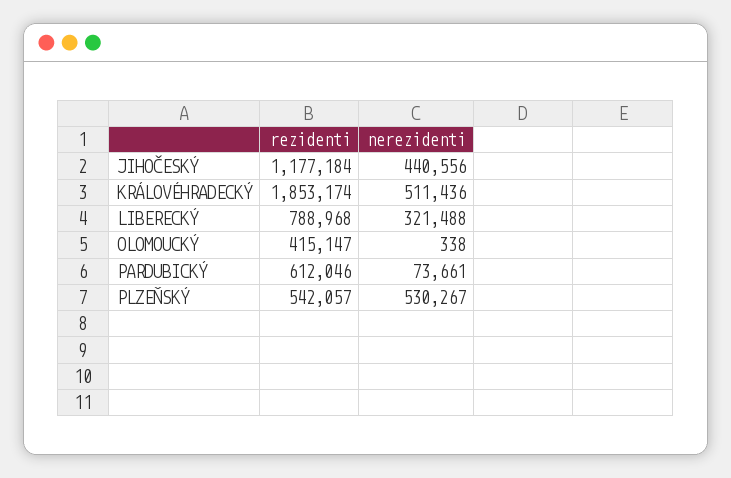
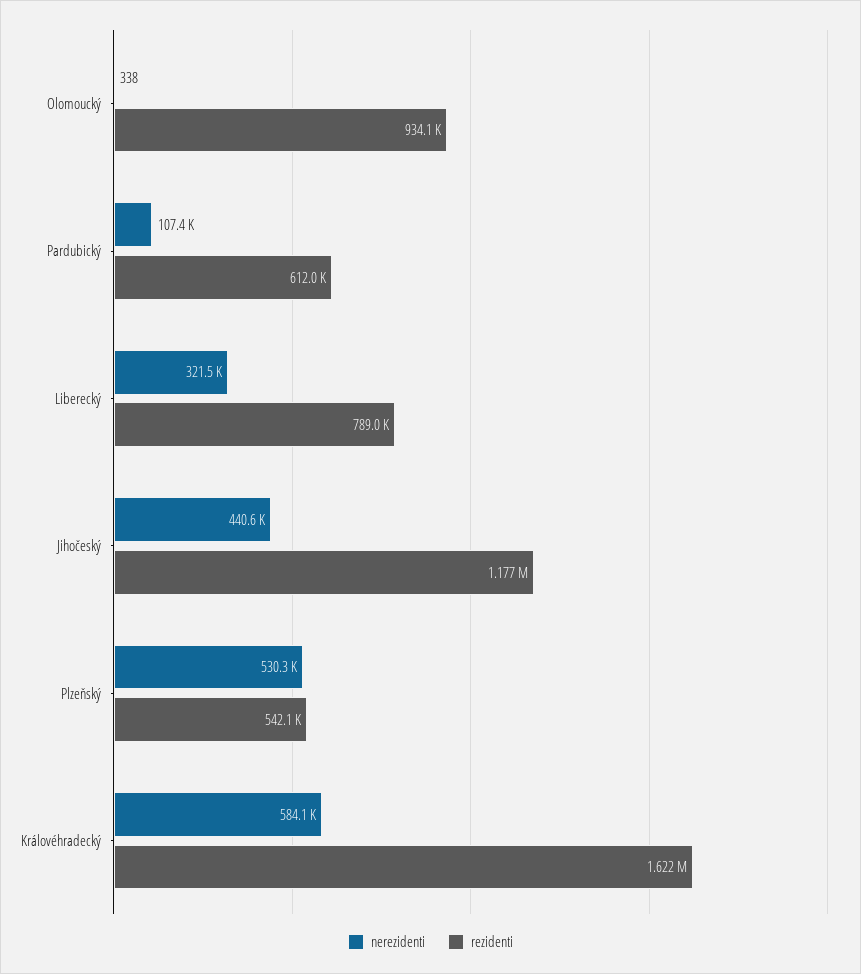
  {
    "rezidenti": {
      "JIHOČESKÝ": 1177184,
-     "KRÁLOVÉHRADECKÝ": 1853174,
+     "KRÁLOVÉHRADECKÝ": 1622000,
      "LIBERECKÝ": 788968,
-     "OLOMOUCKÝ": 415147,
+     "OLOMOUCKÝ": 934100,
      "PARDUBICKÝ": 612046,
      "PLZEŇSKÝ": 542057
    },
    "nerezidenti": {
      "JIHOČESKÝ": 440556,
-     "KRÁLOVÉHRADECKÝ": 511436,
+     "KRÁLOVÉHRADECKÝ": 584100,
      "LIBERECKÝ": 321488,
      "OLOMOUCKÝ": 338,
-     "PARDUBICKÝ": 73661,
+     "PARDUBICKÝ": 107400,
      "PLZEŇSKÝ": 530267
    }
  }

